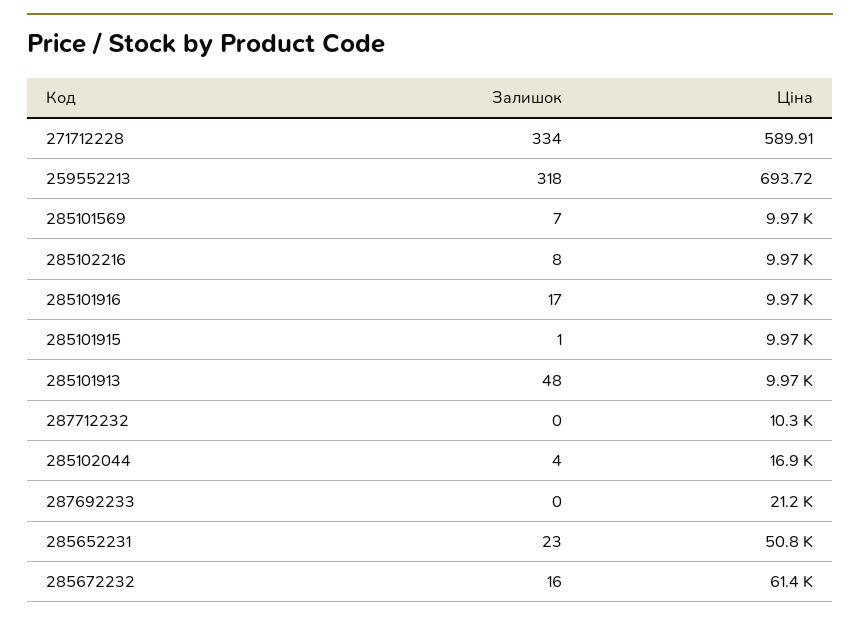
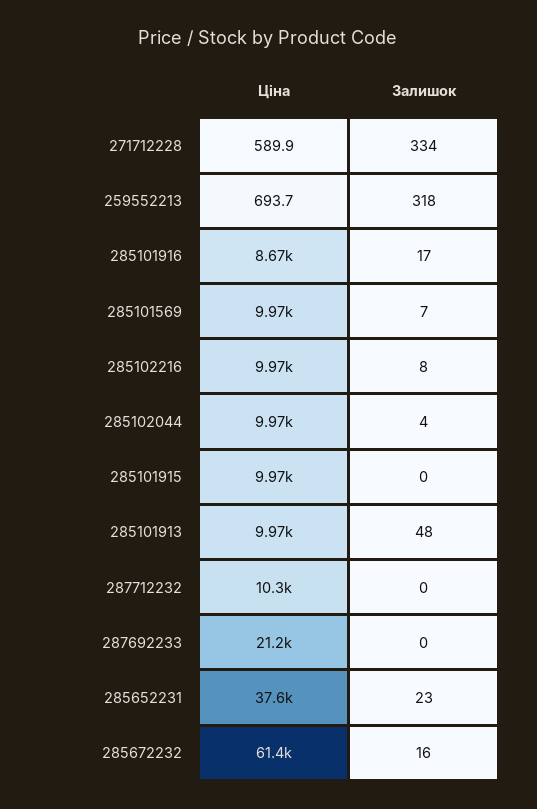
  {
    "Залишок": {
      "271712228": 334,
      "259552213": 318,
      "285101569": 7,
      "285102216": 8,
      "285101916": 17,
-     "285101915": 1,
+     "285101915": 0,
      "285101913": 48,
      "287712232": 0,
      "285102044": 4,
      "287692233": 0,
      "285652231": 23,
      "285672232": 16
    },
    "Ціна": {
      "271712228": 589.91,
      "259552213": 693.72,
      "285101569": 9970,
      "285102216": 9970,
-     "285101916": 9970,
+     "285101916": 8670,
      "285101915": 9970,
      "285101913": 9970,
      "287712232": 10300,
-     "285102044": 16900,
+     "285102044": 9970,
      "287692233": 21200,
-     "285652231": 50800,
+     "285652231": 37600,
      "285672232": 61400
    }
  }

